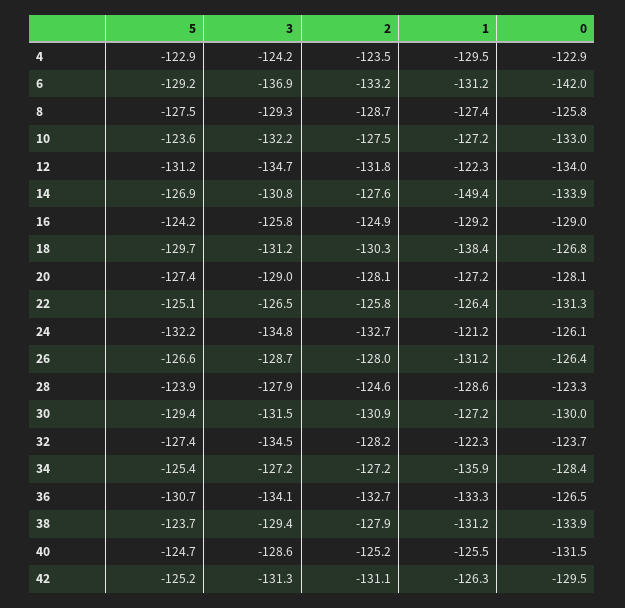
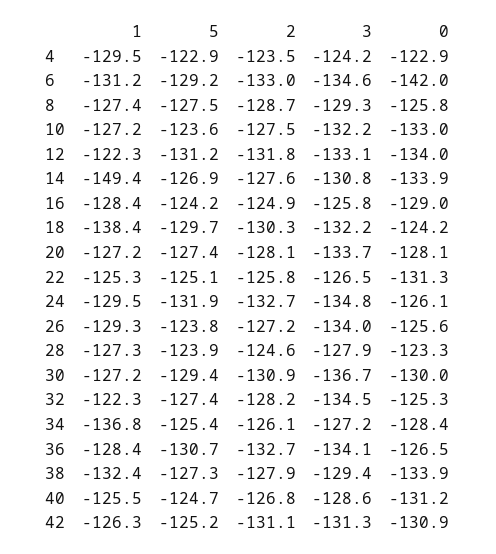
  {
    "5": {
      "4": -122.9,
      "6": -129.2,
      "8": -127.5,
      "10": -123.6,
      "12": -131.2,
      "14": -126.9,
      "16": -124.2,
      "18": -129.7,
      "20": -127.4,
      "22": -125.1,
-     "24": -132.2,
+     "24": -131.9,
-     "26": -126.6,
+     "26": -123.8,
      "28": -123.9,
      "30": -129.4,
      "32": -127.4,
      "34": -125.4,
      "36": -130.7,
-     "38": -123.7,
+     "38": -127.3,
      "40": -124.7,
      "42": -125.2
    },
    "3": {
      "4": -124.2,
-     "6": -136.9,
+     "6": -134.6,
      "8": -129.3,
      "10": -132.2,
-     "12": -134.7,
+     "12": -133.1,
      "14": -130.8,
      "16": -125.8,
-     "18": -131.2,
+     "18": -132.2,
-     "20": -129,
+     "20": -133.7,
      "22": -126.5,
      "24": -134.8,
-     "26": -128.7,
+     "26": -134,
      "28": -127.9,
-     "30": -131.5,
+     "30": -136.7,
      "32": -134.5,
      "34": -127.2,
      "36": -134.1,
      "38": -129.4,
      "40": -128.6,
      "42": -131.3
    },
    "2": {
      "4": -123.5,
-     "6": -133.2,
+     "6": -133,
      "8": -128.7,
      "10": -127.5,
      "12": -131.8,
      "14": -127.6,
      "16": -124.9,
      "18": -130.3,
      "20": -128.1,
      "22": -125.8,
      "24": -132.7,
-     "26": -128,
+     "26": -127.2,
      "28": -124.6,
      "30": -130.9,
      "32": -128.2,
-     "34": -127.2,
+     "34": -126.1,
      "36": -132.7,
      "38": -127.9,
-     "40": -125.2,
+     "40": -126.8,
      "42": -131.1
    },
    "1": {
      "4": -129.5,
      "6": -131.2,
      "8": -127.4,
      "10": -127.2,
      "12": -122.3,
      "14": -149.4,
-     "16": -129.2,
+     "16": -128.4,
      "18": -138.4,
      "20": -127.2,
-     "22": -126.4,
+     "22": -125.3,
-     "24": -121.2,
+     "24": -129.5,
-     "26": -131.2,
+     "26": -129.3,
-     "28": -128.6,
+     "28": -127.3,
      "30": -127.2,
      "32": -122.3,
-     "34": -135.9,
+     "34": -136.8,
-     "36": -133.3,
+     "36": -128.4,
-     "38": -131.2,
+     "38": -132.4,
      "40": -125.5,
      "42": -126.3
    },
    "0": {
      "4": -122.9,
      "6": -142,
      "8": -125.8,
      "10": -133,
      "12": -134,
      "14": -133.9,
      "16": -129,
-     "18": -126.8,
+     "18": -124.2,
      "20": -128.1,
      "22": -131.3,
      "24": -126.1,
-     "26": -126.4,
+     "26": -125.6,
      "28": -123.3,
      "30": -130,
-     "32": -123.7,
+     "32": -125.3,
      "34": -128.4,
      "36": -126.5,
      "38": -133.9,
-     "40": -131.5,
+     "40": -131.2,
-     "42": -129.5
+     "42": -130.9
    }
  }

